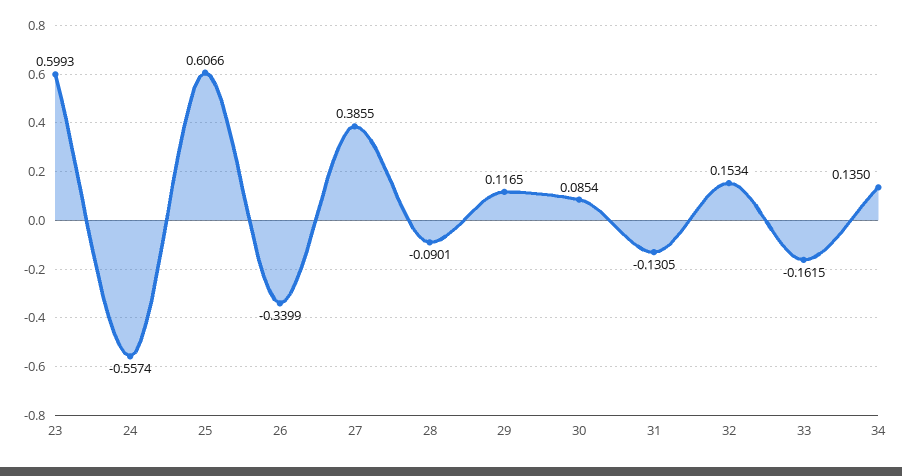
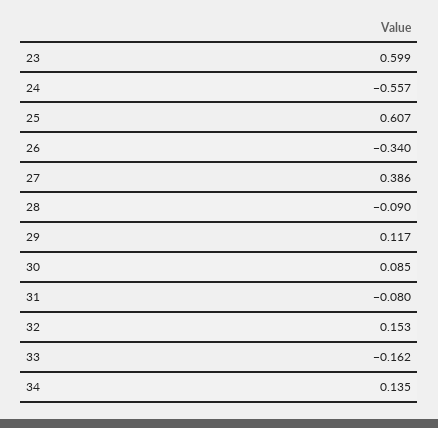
  {
    "23": 0.5993,
    "24": -0.5574,
    "25": 0.6066,
    "26": -0.3399,
    "27": 0.3855,
    "28": -0.0901,
    "29": 0.1165,
    "30": 0.0854,
-   "31": -0.1305,
+   "31": -0.08,
    "32": 0.1534,
    "33": -0.1615,
    "34": 0.135
  }

